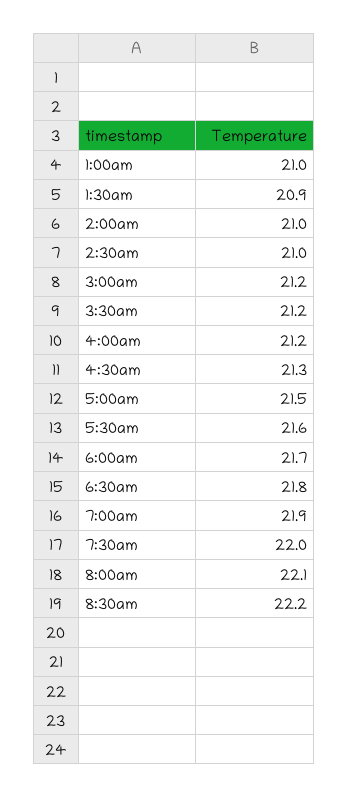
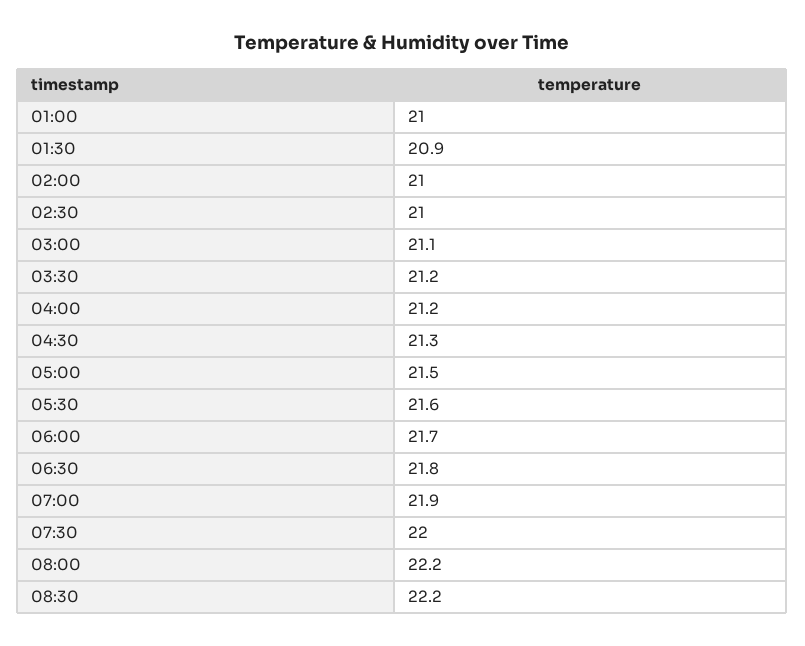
  {
    "1:00am": 21,
    "1:30am": 20.9,
    "2:00am": 21,
    "2:30am": 21,
-   "3:00am": 21.2,
+   "3:00am": 21.1,
    "3:30am": 21.2,
    "4:00am": 21.2,
    "4:30am": 21.3,
    "5:00am": 21.5,
    "5:30am": 21.6,
    "6:00am": 21.7,
    "6:30am": 21.8,
    "7:00am": 21.9,
    "7:30am": 22,
-   "8:00am": 22.1,
+   "8:00am": 22.2,
    "8:30am": 22.2
  }

